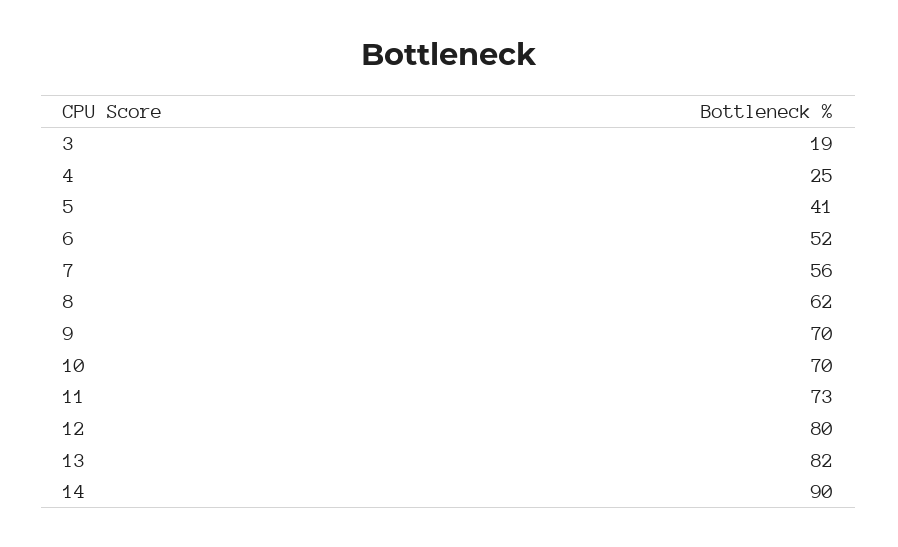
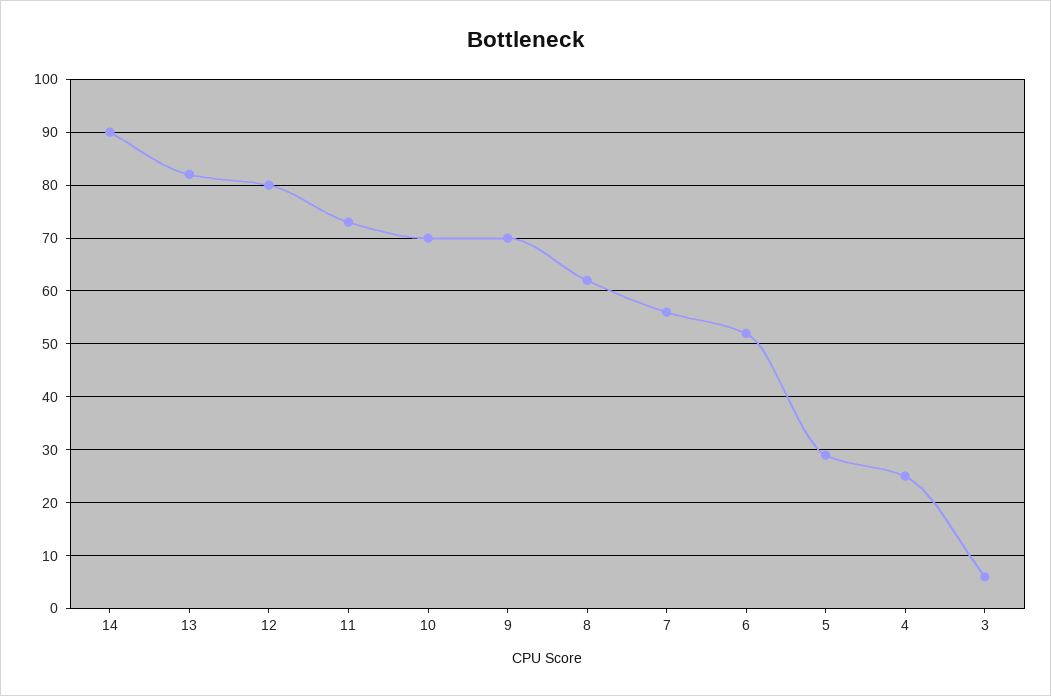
  {
-   "3": 19,
+   "3": 5,
    "4": 25,
-   "5": 41,
+   "5": 30,
    "6": 52,
    "7": 56,
    "8": 62,
    "9": 70,
    "10": 70,
    "11": 73,
    "12": 80,
    "13": 82,
    "14": 90
  }

